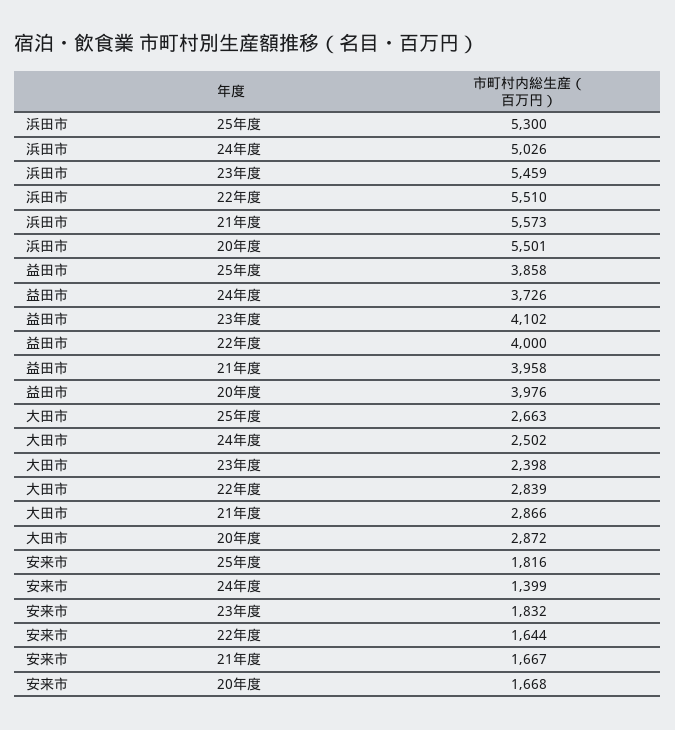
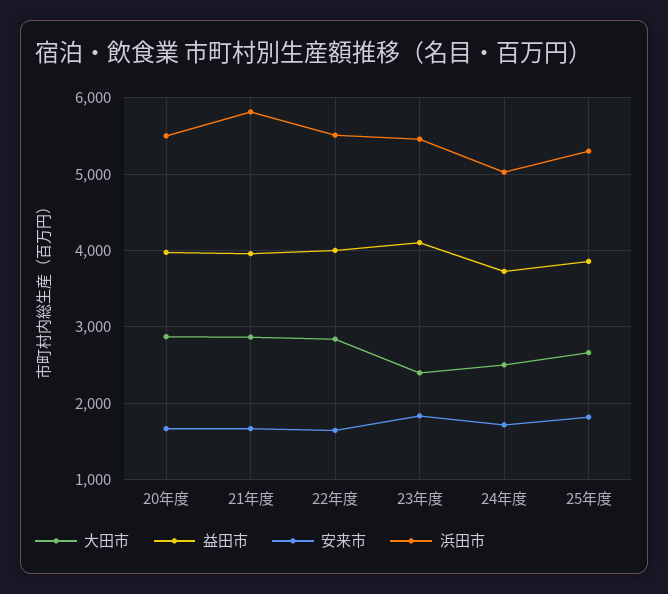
  {
    "浜田市": {
      "25年度": 5300,
      "24年度": 5026,
      "23年度": 5459,
      "22年度": 5510,
-     "21年度": 5573,
+     "21年度": 5800,
      "20年度": 5501
    },
    "益田市": {
      "25年度": 3858,
      "24年度": 3726,
      "23年度": 4102,
      "22年度": 4000,
      "21年度": 3958,
      "20年度": 3976
    },
    "大田市": {
      "25年度": 2663,
      "24年度": 2502,
      "23年度": 2398,
      "22年度": 2839,
      "21年度": 2866,
      "20年度": 2872
    },
    "安来市": {
      "25年度": 1816,
-     "24年度": 1399,
+     "24年度": 1700,
      "23年度": 1832,
      "22年度": 1644,
      "21年度": 1667,
      "20年度": 1668
    }
  }

